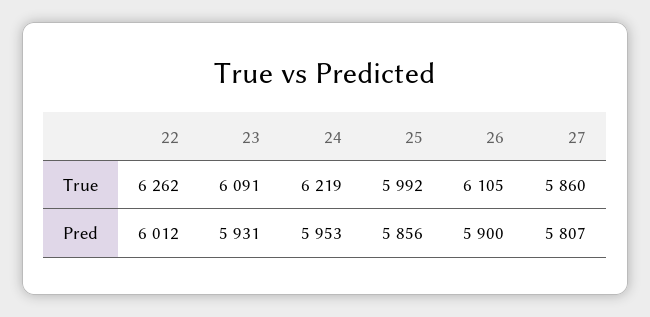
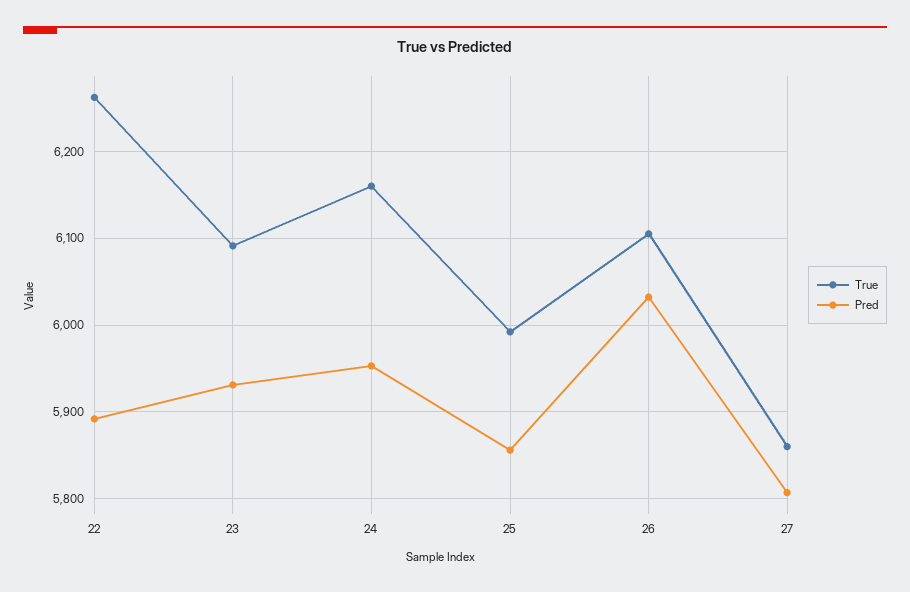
  {
    "True": {
      "22": 6262,
      "23": 6091,
-     "24": 6219,
+     "24": 6160,
      "25": 5992,
      "26": 6105,
      "27": 5860
    },
    "Pred": {
-     "22": 6012,
+     "22": 5890,
      "23": 5931,
      "24": 5953,
      "25": 5856,
-     "26": 5900,
+     "26": 6030,
      "27": 5807
    }
  }

